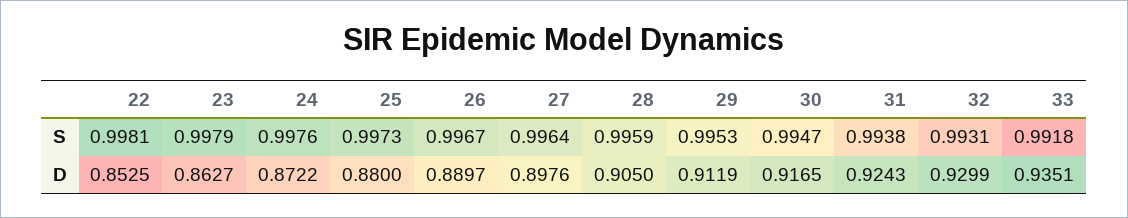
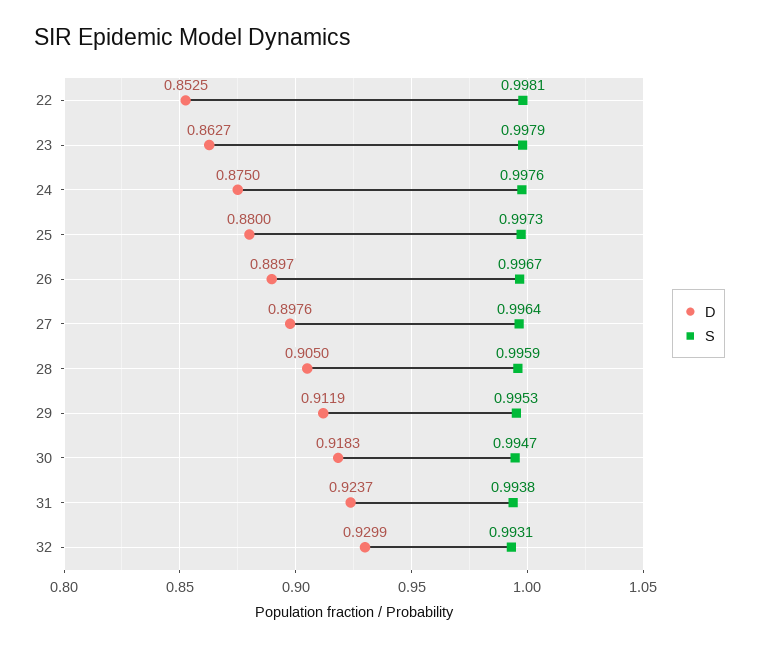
  {
    "S": {
      "22": 0.9981,
      "23": 0.9979,
      "24": 0.9976,
      "25": 0.9973,
      "26": 0.9967,
      "27": 0.9964,
      "28": 0.9959,
      "29": 0.9953,
      "30": 0.9947,
      "31": 0.9938,
-     "32": 0.9931,
+     "32": 0.9931
-     "33": 0.9918
    },
    "D": {
      "22": 0.8525,
      "23": 0.8627,
-     "24": 0.8722,
+     "24": 0.875,
      "25": 0.88,
      "26": 0.8897,
      "27": 0.8976,
      "28": 0.905,
      "29": 0.9119,
-     "30": 0.9165,
+     "30": 0.9183,
-     "31": 0.9243,
+     "31": 0.9237,
-     "32": 0.9299,
+     "32": 0.9299
-     "33": 0.9351
    }
  }

